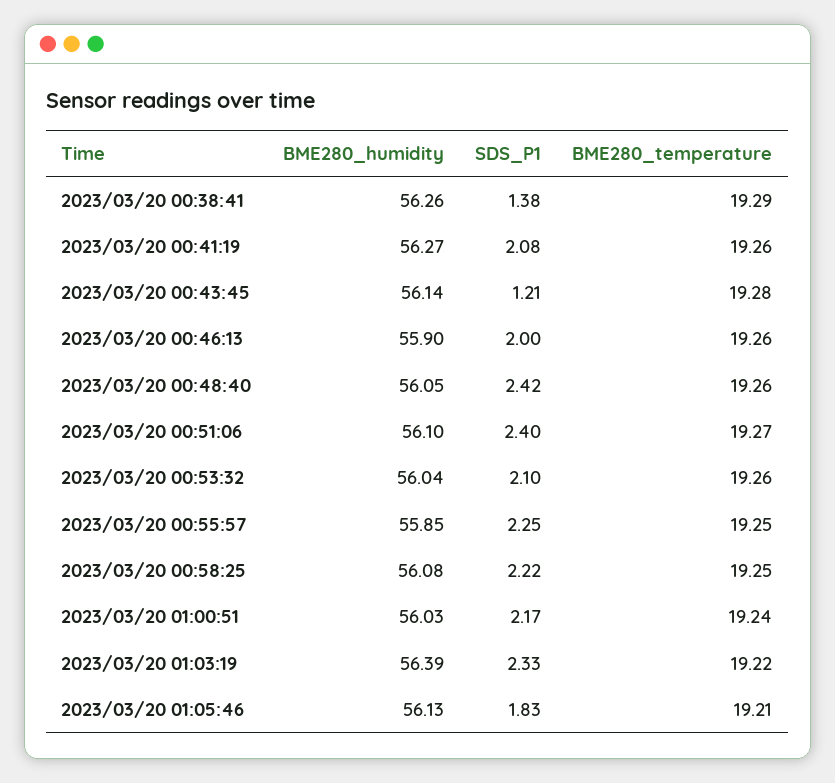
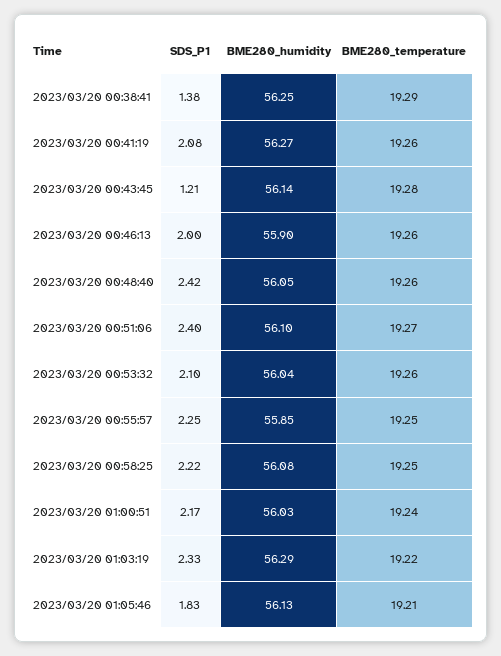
  {
    "BME280_humidity": {
-     "2023/03/20 00:38:41": 56.26,
+     "2023/03/20 00:38:41": 56.25,
      "2023/03/20 00:41:19": 56.27,
      "2023/03/20 00:43:45": 56.14,
      "2023/03/20 00:46:13": 55.9,
      "2023/03/20 00:48:40": 56.05,
      "2023/03/20 00:51:06": 56.1,
      "2023/03/20 00:53:32": 56.04,
      "2023/03/20 00:55:57": 55.85,
      "2023/03/20 00:58:25": 56.08,
      "2023/03/20 01:00:51": 56.03,
-     "2023/03/20 01:03:19": 56.39,
+     "2023/03/20 01:03:19": 56.29,
      "2023/03/20 01:05:46": 56.13
    },
    "SDS_P1": {
      "2023/03/20 00:38:41": 1.38,
      "2023/03/20 00:41:19": 2.08,
      "2023/03/20 00:43:45": 1.21,
      "2023/03/20 00:46:13": 2,
      "2023/03/20 00:48:40": 2.42,
      "2023/03/20 00:51:06": 2.4,
      "2023/03/20 00:53:32": 2.1,
      "2023/03/20 00:55:57": 2.25,
      "2023/03/20 00:58:25": 2.22,
      "2023/03/20 01:00:51": 2.17,
      "2023/03/20 01:03:19": 2.33,
      "2023/03/20 01:05:46": 1.83
    },
    "BME280_temperature": {
      "2023/03/20 00:38:41": 19.29,
      "2023/03/20 00:41:19": 19.26,
      "2023/03/20 00:43:45": 19.28,
      "2023/03/20 00:46:13": 19.26,
      "2023/03/20 00:48:40": 19.26,
      "2023/03/20 00:51:06": 19.27,
      "2023/03/20 00:53:32": 19.26,
      "2023/03/20 00:55:57": 19.25,
      "2023/03/20 00:58:25": 19.25,
      "2023/03/20 01:00:51": 19.24,
      "2023/03/20 01:03:19": 19.22,
      "2023/03/20 01:05:46": 19.21
    }
  }

